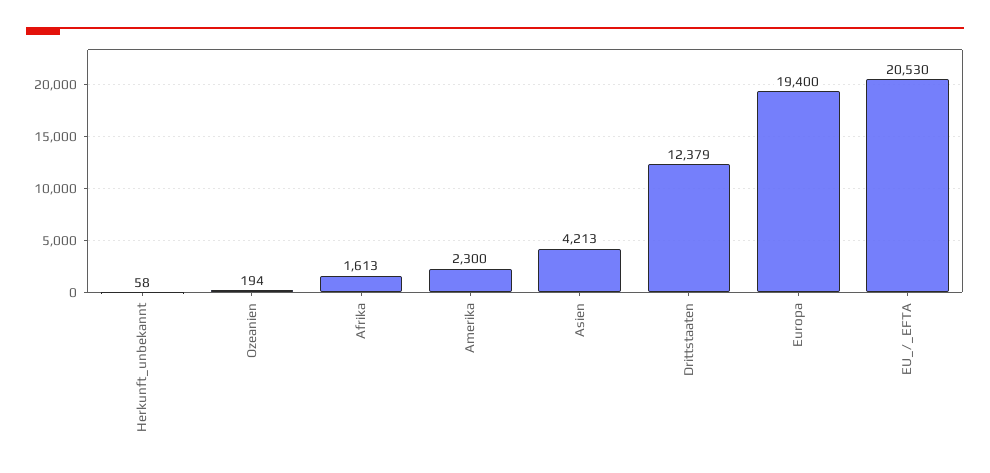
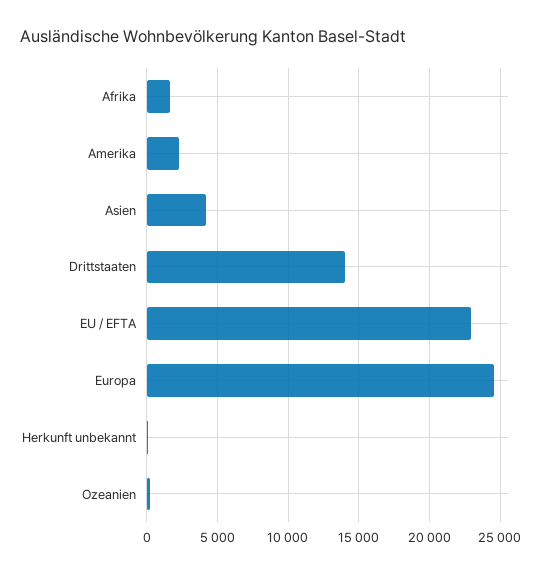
  {
    "Herkunft_unbekannt": 58,
    "Ozeanien": 194,
    "Afrika": 1613,
    "Amerika": 2300,
    "Asien": 4213,
-   "Drittstaaten": 12379,
+   "Drittstaaten": 14000,
-   "Europa": 19400,
+   "Europa": 24500,
-   "EU_/_EFTA": 20530
+   "EU_/_EFTA": 23000
  }

